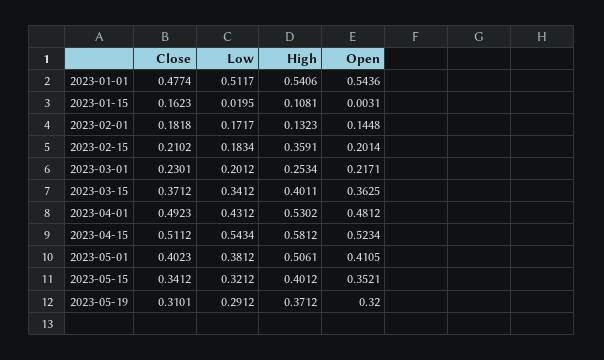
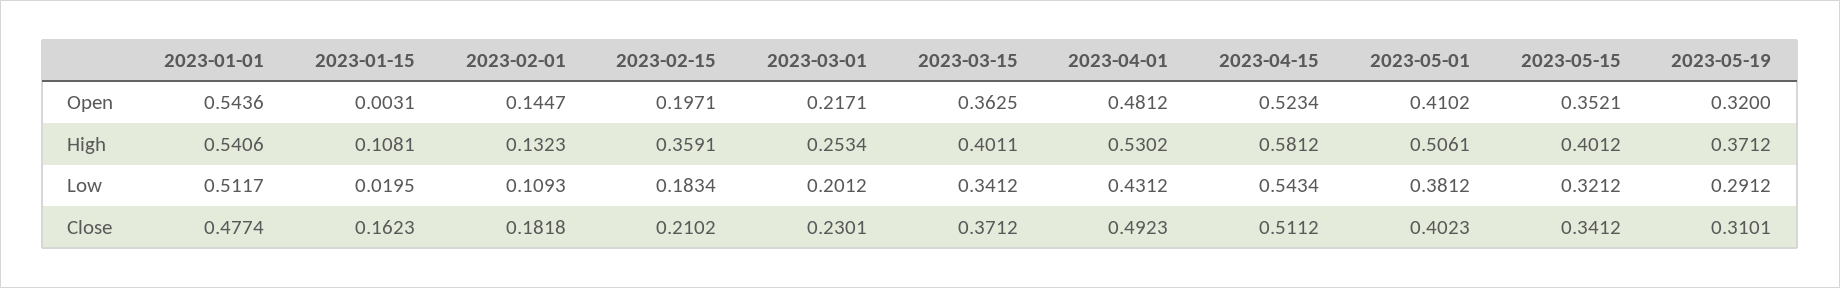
  {
    "Close": {
      "2023-01-01": 0.4774,
      "2023-01-15": 0.1623,
      "2023-02-01": 0.1818,
      "2023-02-15": 0.2102,
      "2023-03-01": 0.2301,
      "2023-03-15": 0.3712,
      "2023-04-01": 0.4923,
      "2023-04-15": 0.5112,
      "2023-05-01": 0.4023,
      "2023-05-15": 0.3412,
      "2023-05-19": 0.3101
    },
    "Low": {
      "2023-01-01": 0.5117,
      "2023-01-15": 0.0195,
-     "2023-02-01": 0.1717,
+     "2023-02-01": 0.1093,
      "2023-02-15": 0.1834,
      "2023-03-01": 0.2012,
      "2023-03-15": 0.3412,
      "2023-04-01": 0.4312,
      "2023-04-15": 0.5434,
      "2023-05-01": 0.3812,
      "2023-05-15": 0.3212,
      "2023-05-19": 0.2912
    },
    "High": {
      "2023-01-01": 0.5406,
      "2023-01-15": 0.1081,
      "2023-02-01": 0.1323,
      "2023-02-15": 0.3591,
      "2023-03-01": 0.2534,
      "2023-03-15": 0.4011,
      "2023-04-01": 0.5302,
      "2023-04-15": 0.5812,
      "2023-05-01": 0.5061,
      "2023-05-15": 0.4012,
      "2023-05-19": 0.3712
    },
    "Open": {
      "2023-01-01": 0.5436,
      "2023-01-15": 0.0031,
-     "2023-02-01": 0.1448,
+     "2023-02-01": 0.1447,
-     "2023-02-15": 0.2014,
+     "2023-02-15": 0.1971,
      "2023-03-01": 0.2171,
      "2023-03-15": 0.3625,
      "2023-04-01": 0.4812,
      "2023-04-15": 0.5234,
-     "2023-05-01": 0.4105,
+     "2023-05-01": 0.4102,
      "2023-05-15": 0.3521,
      "2023-05-19": 0.32
    }
  }

